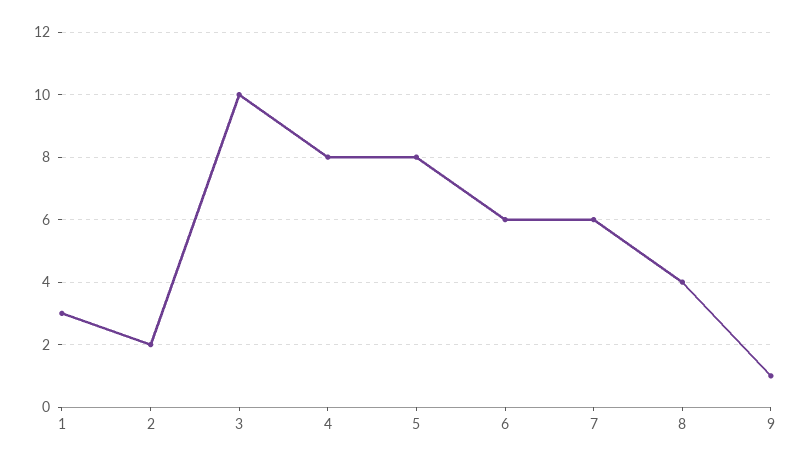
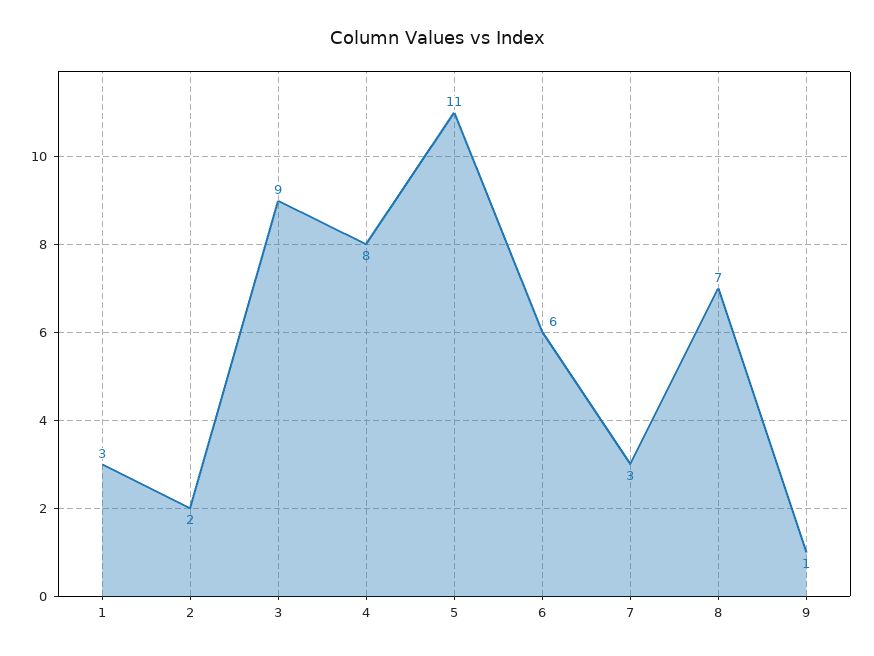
  {
    "1": 3,
    "2": 2,
-   "3": 10,
+   "3": 9,
    "4": 8,
-   "5": 8,
+   "5": 11,
    "6": 6,
-   "7": 6,
+   "7": 3,
-   "8": 4,
+   "8": 7,
    "9": 1
  }

